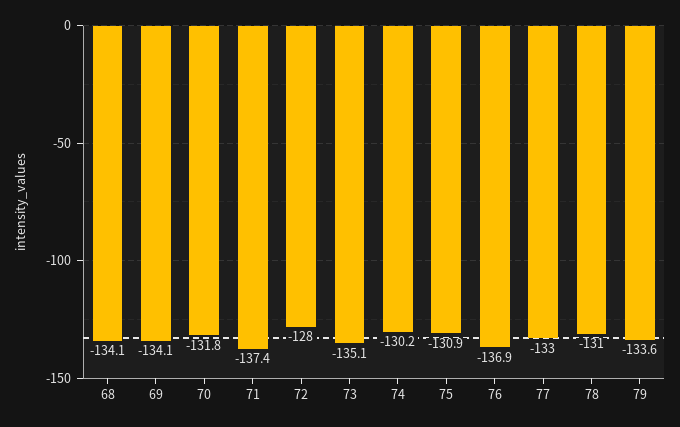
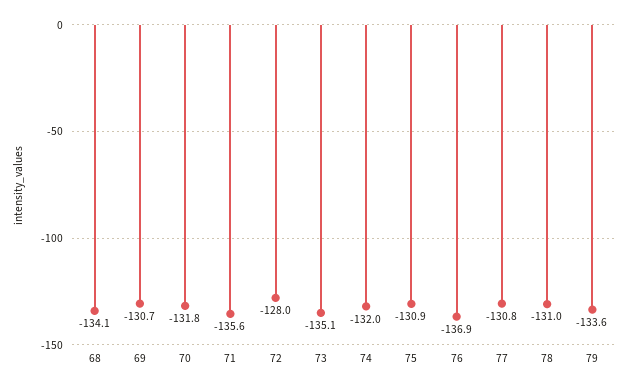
  {
    "68": -134.1,
-   "69": -134.1,
+   "69": -130.7,
    "70": -131.8,
-   "71": -137.4,
+   "71": -135.6,
    "72": -128,
    "73": -135.1,
-   "74": -130.2,
+   "74": -132,
    "75": -130.9,
    "76": -136.9,
-   "77": -133,
+   "77": -130.8,
    "78": -131,
    "79": -133.6
  }

